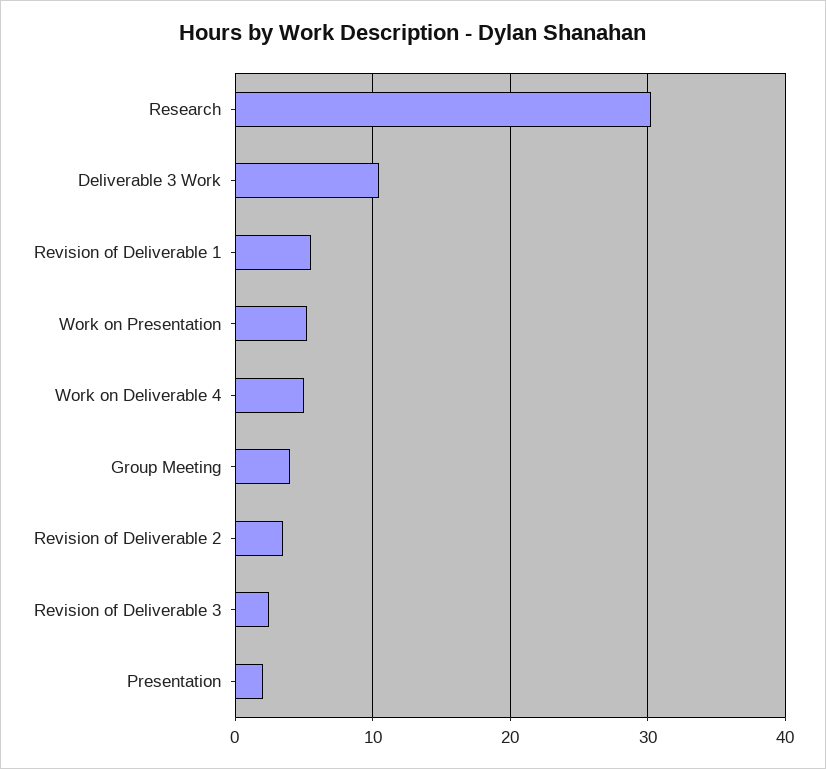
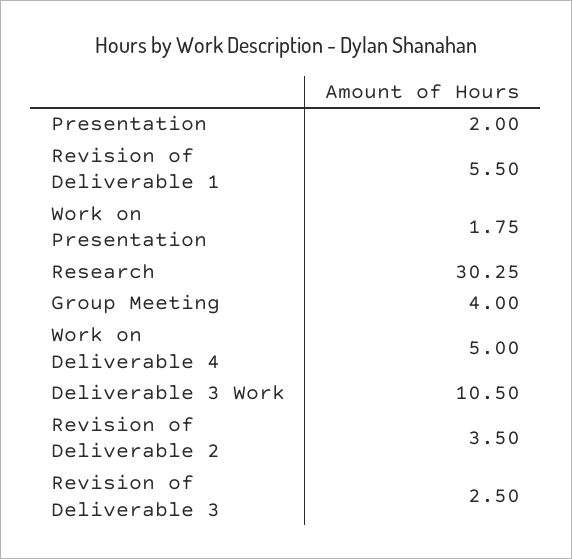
  {
    "Research": 30.25,
    "Deliverable 3 Work": 10.5,
    "Revision of Deliverable 1": 5.5,
-   "Work on Presentation": 5,
+   "Work on Presentation": 1.75,
    "Work on Deliverable 4": 5,
    "Group Meeting": 4,
    "Revision of Deliverable 2": 3.5,
    "Revision of Deliverable 3": 2.5,
    "Presentation": 2
  }

